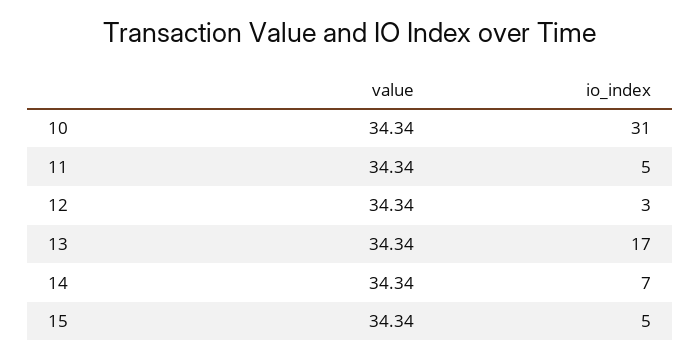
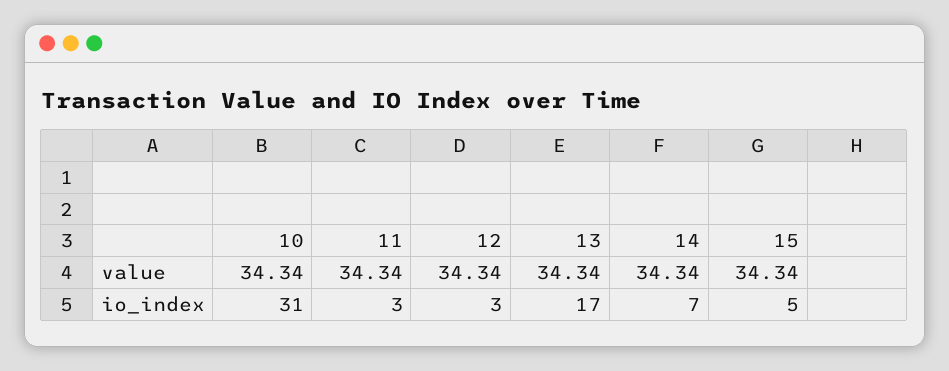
  {
    "value": {
      "10": 34.34,
      "11": 34.34,
      "12": 34.34,
      "13": 34.34,
      "14": 34.34,
      "15": 34.34
    },
    "io_index": {
      "10": 31,
-     "11": 5,
+     "11": 3,
      "12": 3,
      "13": 17,
      "14": 7,
      "15": 5
    }
  }

